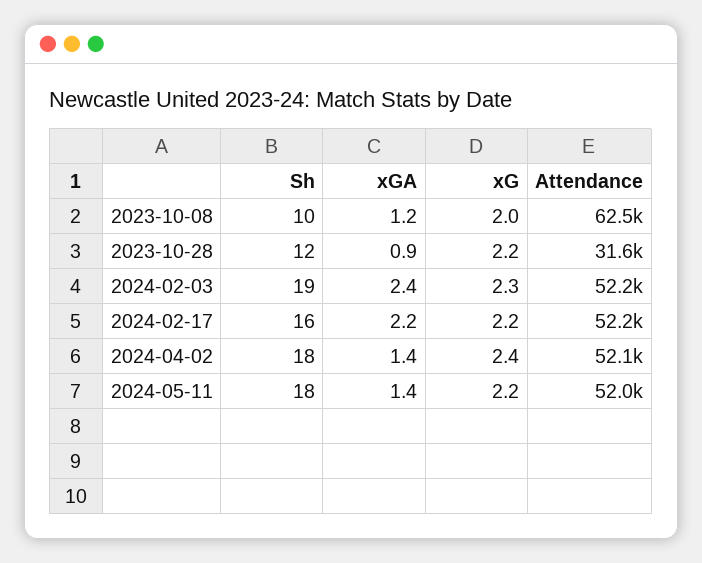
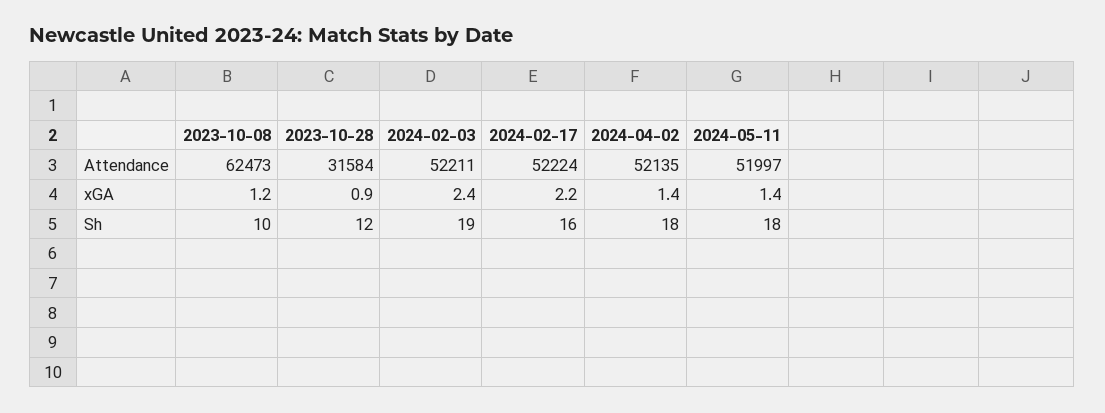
  {
    "Sh": {
      "2023-10-08": 10,
      "2023-10-28": 12,
      "2024-02-03": 19,
      "2024-02-17": 16,
      "2024-04-02": 18,
      "2024-05-11": 18
    },
    "xGA": {
      "2023-10-08": 1.2,
      "2023-10-28": 0.9,
      "2024-02-03": 2.4,
      "2024-02-17": 2.2,
      "2024-04-02": 1.4,
      "2024-05-11": 1.4
    },
-   "xG": {
-     "2023-10-08": 2,
-     "2023-10-28": 2.2,
-     "2024-02-03": 2.3,
-     "2024-02-17": 2.2,
-     "2024-04-02": 2.4,
-     "2024-05-11": 2.2
-   },
    "Attendance": {
      "2023-10-08": 62473,
      "2023-10-28": 31584,
      "2024-02-03": 52211,
      "2024-02-17": 52224,
      "2024-04-02": 52135,
      "2024-05-11": 51997
    }
  }

